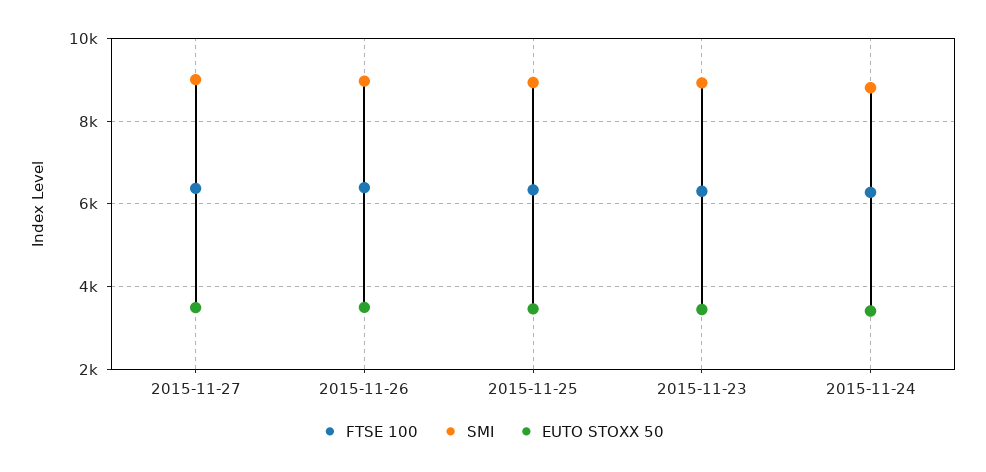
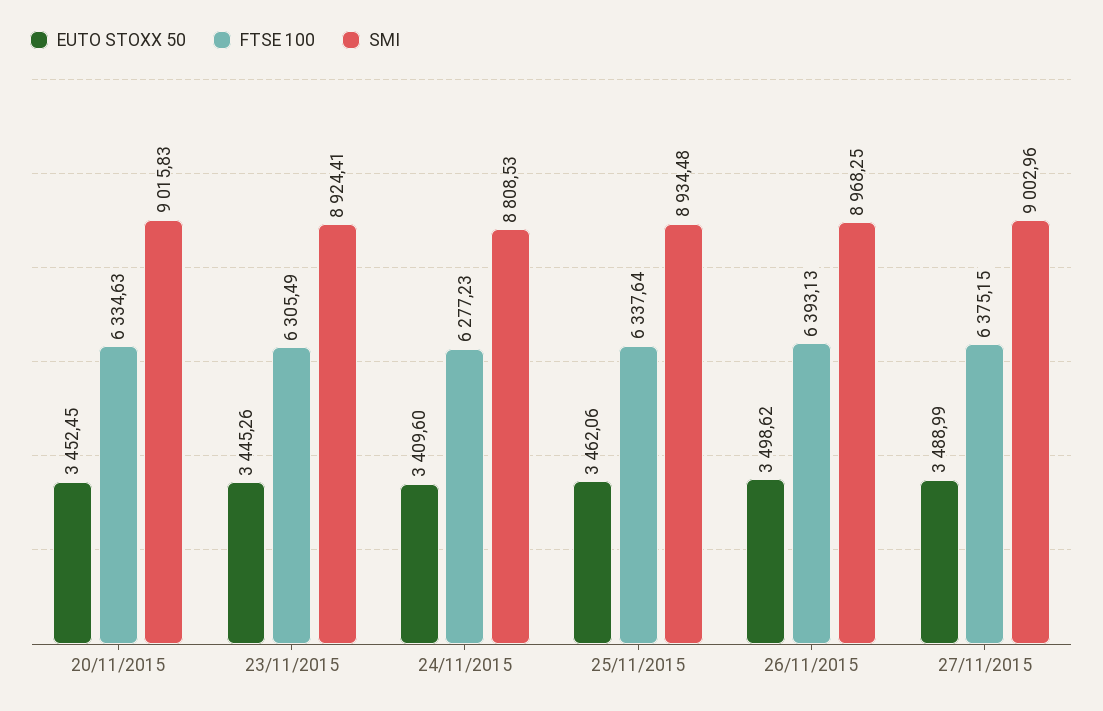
  {
    "FTSE 100": {
      "2015-11-27": 6375.15,
      "2015-11-26": 6393.13,
      "2015-11-25": 6337.64,
      "2015-11-23": 6305.49,
-     "2015-11-24": 6277.23
+     "2015-11-24": 6277.23,
+     "20/11/2015": 6334.63
    },
    "SMI": {
      "2015-11-27": 9002.96,
      "2015-11-26": 8968.25,
      "2015-11-25": 8934.48,
      "2015-11-23": 8924.41,
-     "2015-11-24": 8808.53
+     "2015-11-24": 8808.53,
+     "20/11/2015": 9015.83
    },
    "EUTO STOXX 50": {
      "2015-11-27": 3488.99,
      "2015-11-26": 3498.62,
      "2015-11-25": 3462.06,
      "2015-11-23": 3445.26,
-     "2015-11-24": 3409.6
+     "2015-11-24": 3409.6,
+     "20/11/2015": 3452.45
    }
  }

